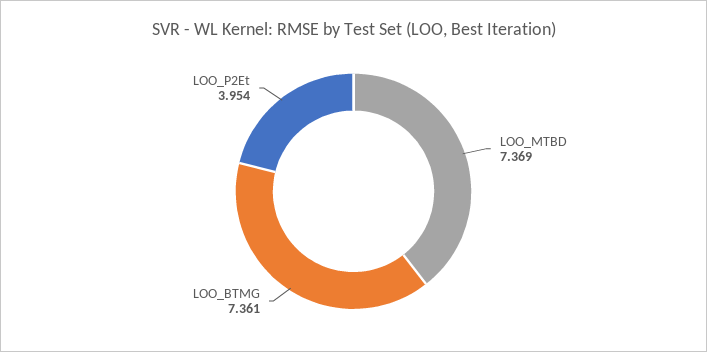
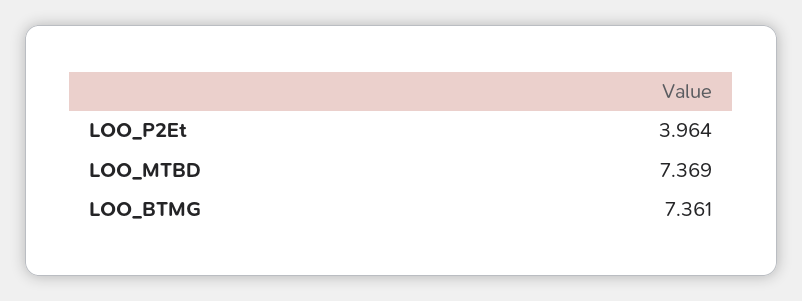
  {
    "LOO_MTBD": 7.369,
    "LOO_BTMG": 7.361,
-   "LOO_P2Et": 3.954
+   "LOO_P2Et": 3.964
  }

